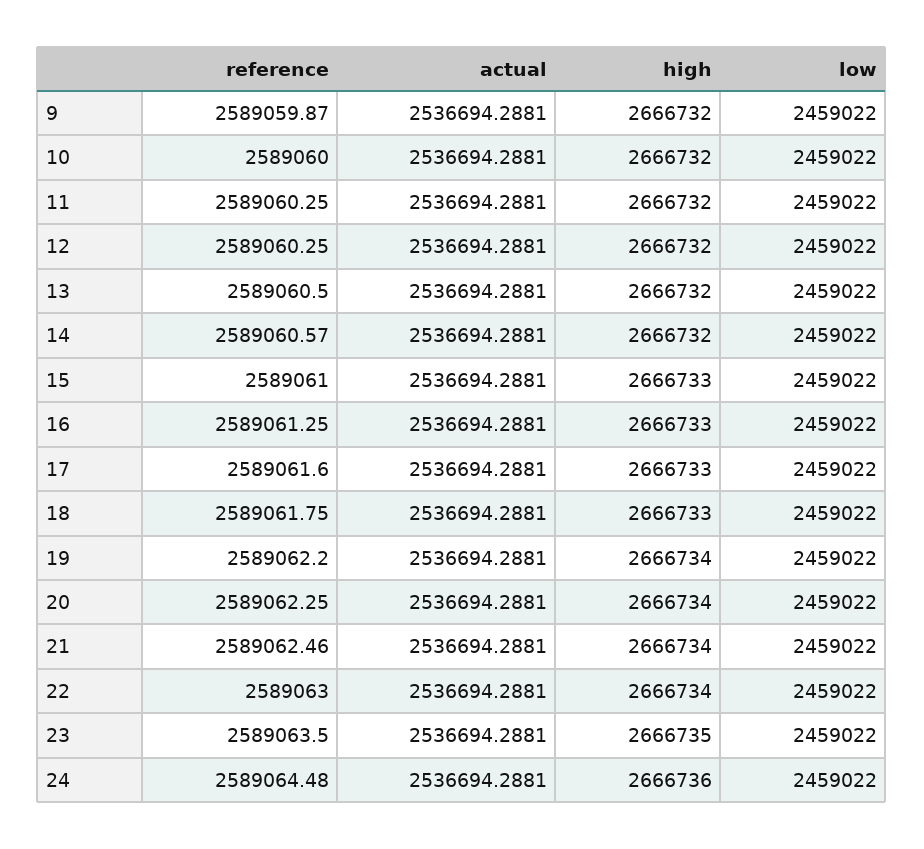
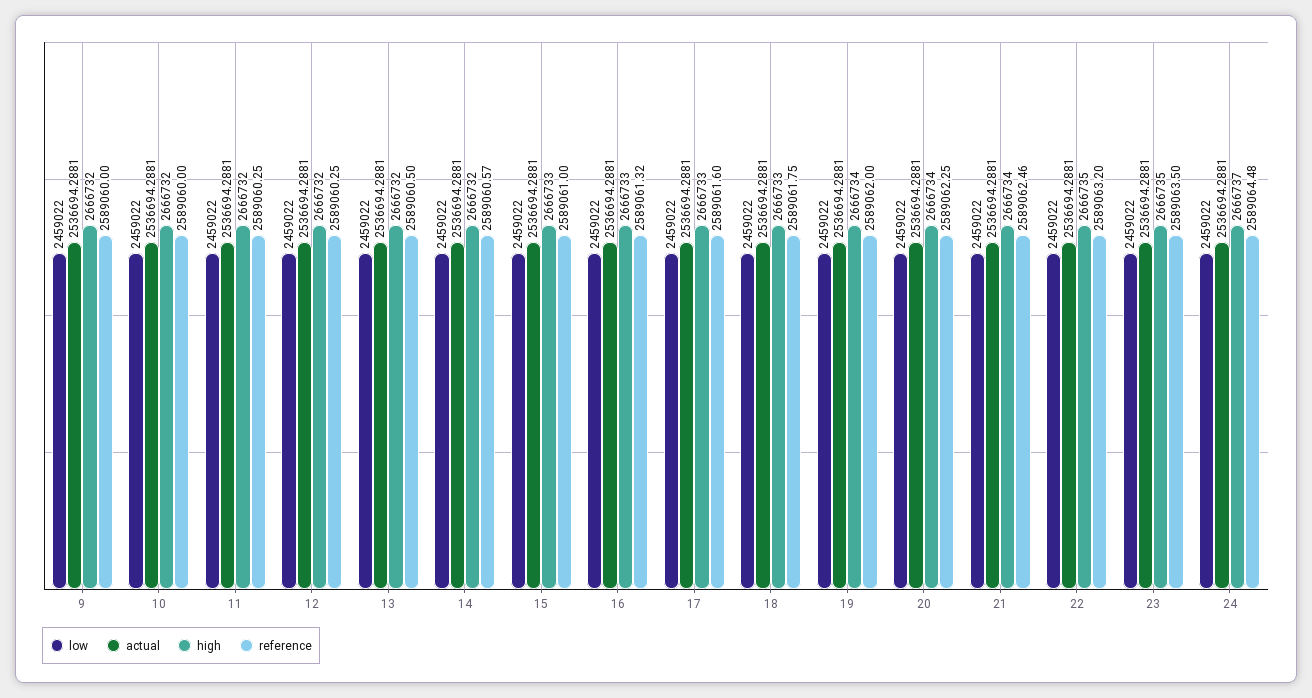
  {
    "reference": {
-     "9": 2589059.87,
+     "9": 2589060,
      "10": 2589060,
      "11": 2589060.25,
      "12": 2589060.25,
      "13": 2589060.5,
      "14": 2589060.57,
      "15": 2589061,
-     "16": 2589061.25,
+     "16": 2589061.32,
      "17": 2589061.6,
      "18": 2589061.75,
-     "19": 2589062.2,
+     "19": 2589062,
      "20": 2589062.25,
      "21": 2589062.46,
-     "22": 2589063,
+     "22": 2589063.2,
      "23": 2589063.5,
      "24": 2589064.48
    },
    "actual": {
      "9": 2536694.2881,
      "10": 2536694.2881,
      "11": 2536694.2881,
      "12": 2536694.2881,
      "13": 2536694.2881,
      "14": 2536694.2881,
      "15": 2536694.2881,
      "16": 2536694.2881,
      "17": 2536694.2881,
      "18": 2536694.2881,
      "19": 2536694.2881,
      "20": 2536694.2881,
      "21": 2536694.2881,
      "22": 2536694.2881,
      "23": 2536694.2881,
      "24": 2536694.2881
    },
    "high": {
      "9": 2666732,
      "10": 2666732,
      "11": 2666732,
      "12": 2666732,
      "13": 2666732,
      "14": 2666732,
      "15": 2666733,
      "16": 2666733,
      "17": 2666733,
      "18": 2666733,
      "19": 2666734,
      "20": 2666734,
      "21": 2666734,
-     "22": 2666734,
+     "22": 2666735,
      "23": 2666735,
-     "24": 2666736
+     "24": 2666737
    },
    "low": {
      "9": 2459022,
      "10": 2459022,
      "11": 2459022,
      "12": 2459022,
      "13": 2459022,
      "14": 2459022,
      "15": 2459022,
      "16": 2459022,
      "17": 2459022,
      "18": 2459022,
      "19": 2459022,
      "20": 2459022,
      "21": 2459022,
      "22": 2459022,
      "23": 2459022,
      "24": 2459022
    }
  }

